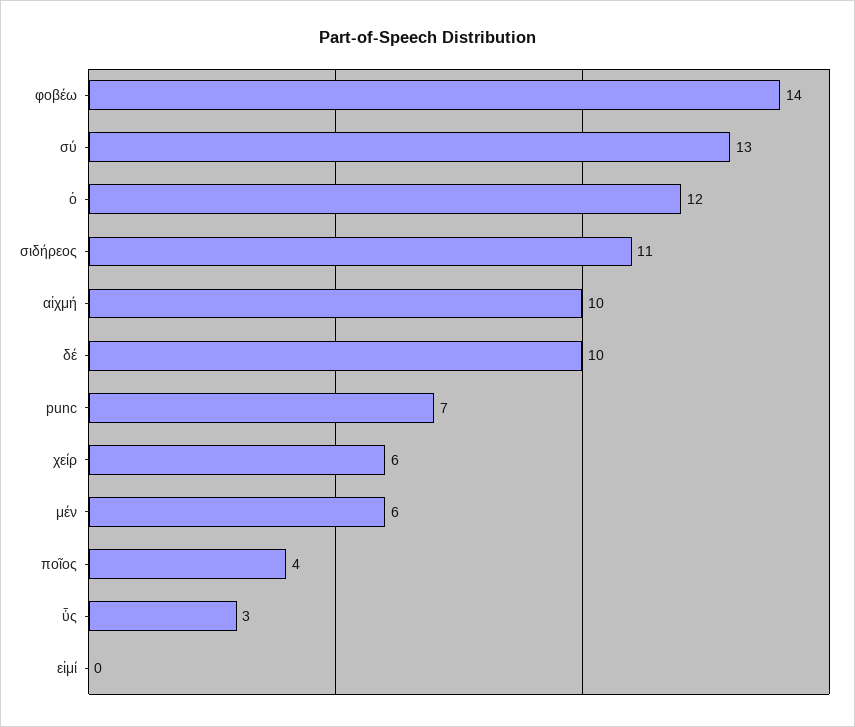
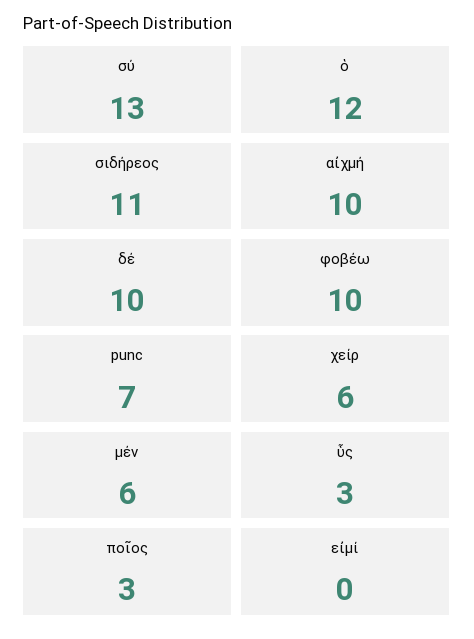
  {
-   "φοβέω": 14,
+   "φοβέω": 10,
    "σύ": 13,
    "ὁ": 12,
    "σιδήρεος": 11,
    "αἰχμή": 10,
    "δέ": 10,
    "punc": 7,
    "χείρ": 6,
    "μέν": 6,
-   "ποῖος": 4,
+   "ποῖος": 3,
    "ὗς": 3,
    "εἰμί": 0
  }

